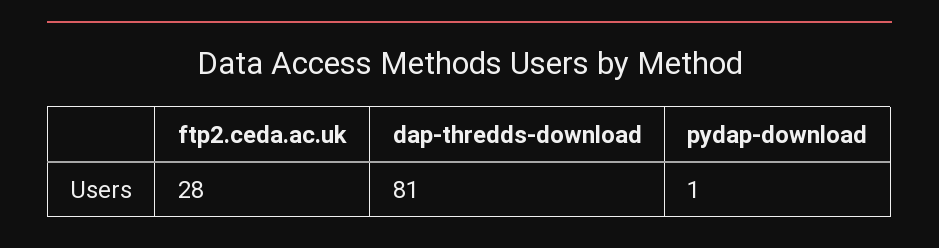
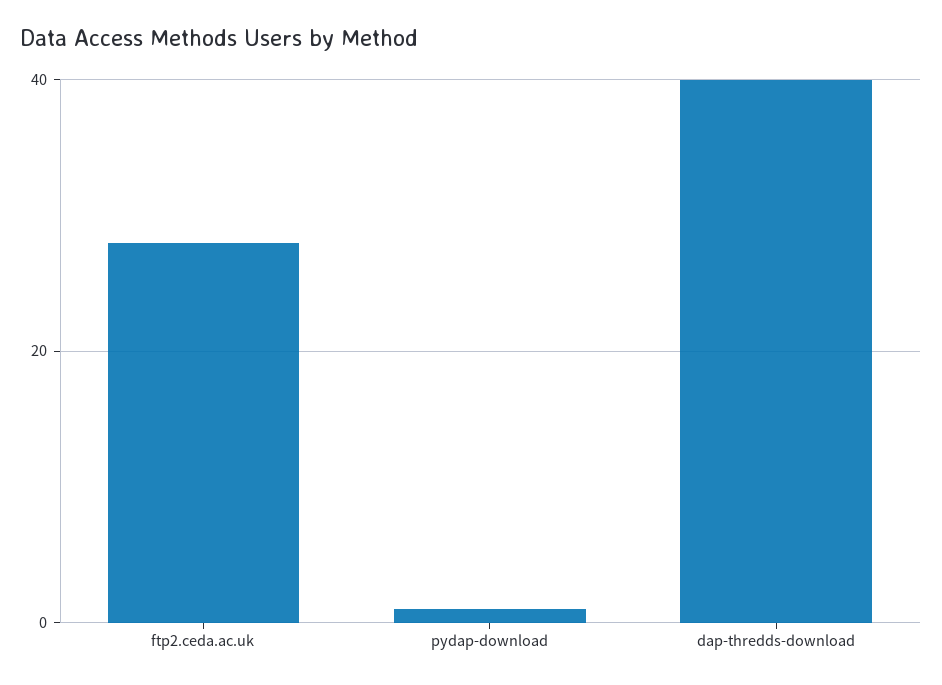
  {
    "ftp2.ceda.ac.uk": 28,
-   "dap-thredds-download": 81,
+   "dap-thredds-download": 40,
    "pydap-download": 1
  }

